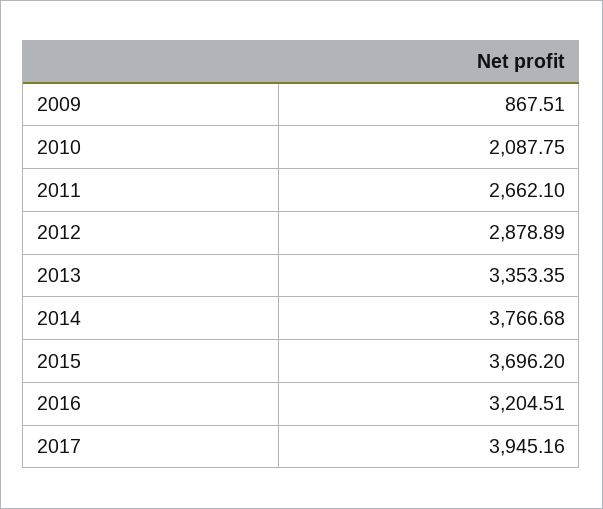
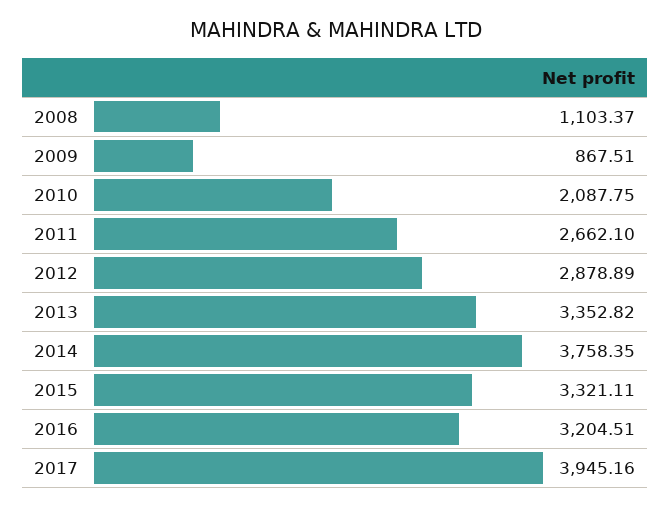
  {
    "2009": 867.51,
    "2010": 2087.75,
    "2011": 2662.1,
    "2012": 2878.89,
-   "2013": 3353.35,
+   "2013": 3352.82,
-   "2014": 3766.68,
+   "2014": 3758.35,
-   "2015": 3696.2,
+   "2015": 3321.11,
    "2016": 3204.51,
-   "2017": 3945.16
+   "2017": 3945.16,
+   "2008": 1103.37
  }

